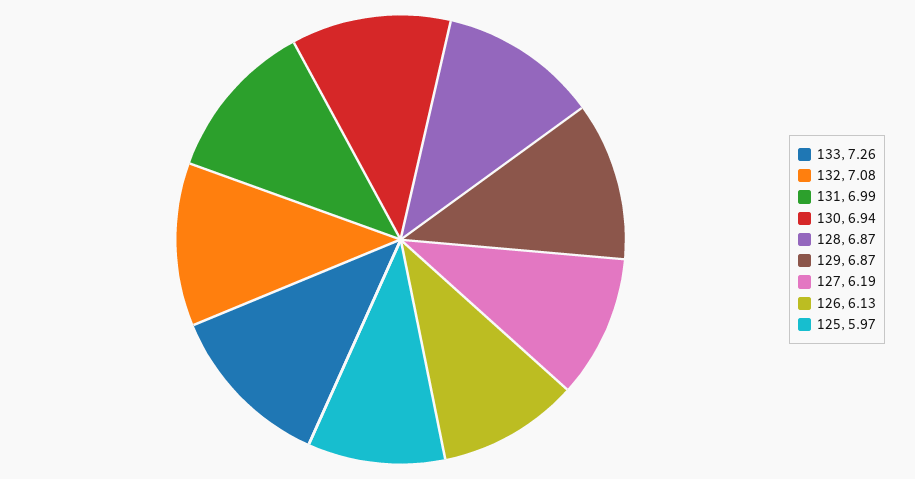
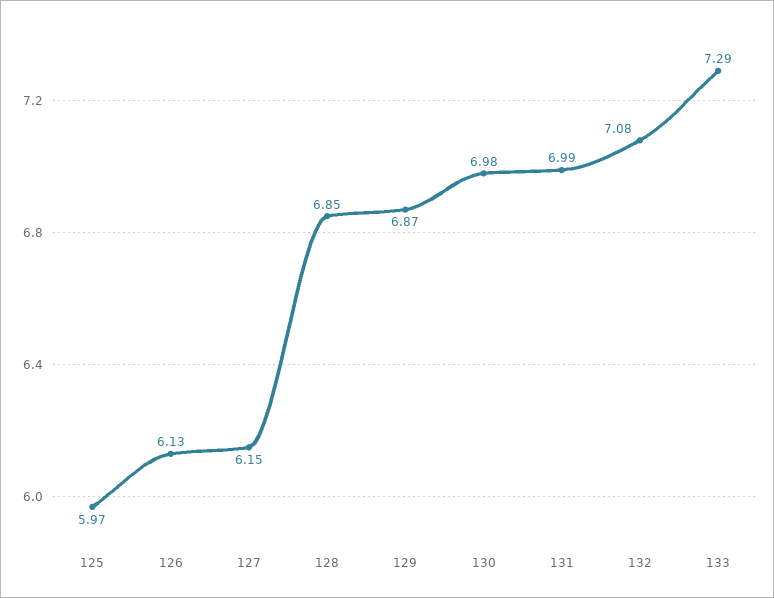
  {
-   "133": 7.26,
+   "133": 7.29,
    "132": 7.08,
    "131": 6.99,
-   "130": 6.94,
+   "130": 6.98,
-   "128": 6.87,
+   "128": 6.85,
    "129": 6.87,
-   "127": 6.19,
+   "127": 6.15,
    "126": 6.13,
    "125": 5.97
  }

